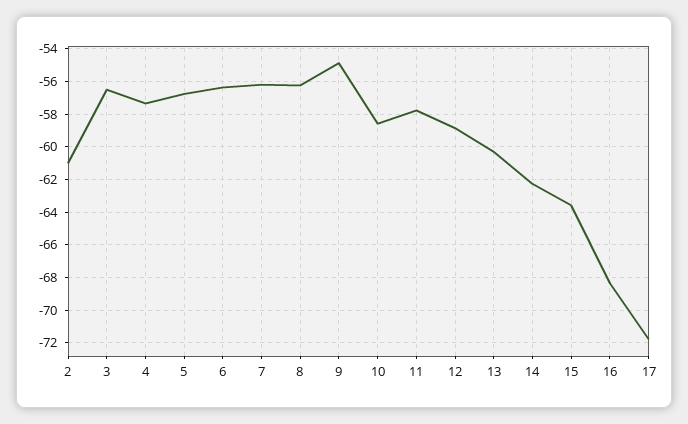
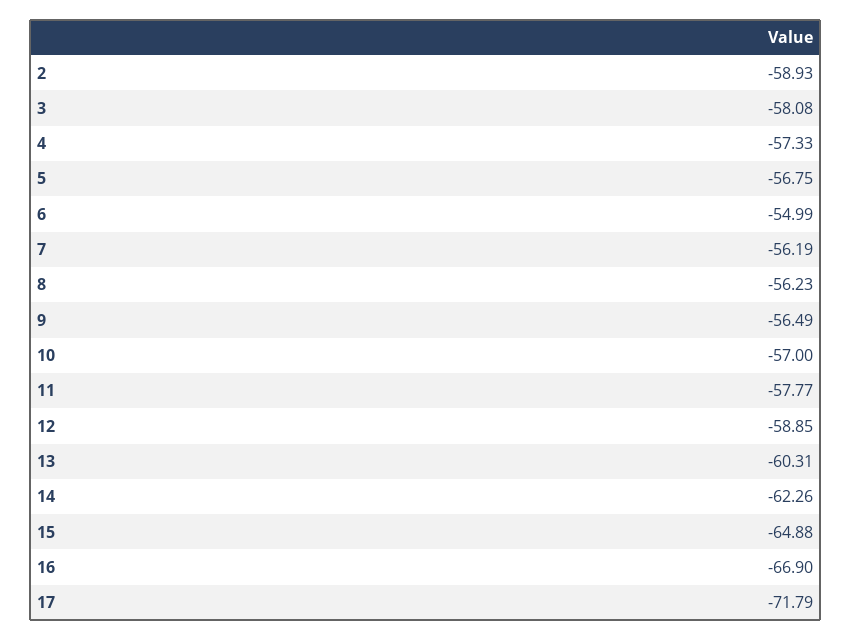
  {
-   "2": -61,
+   "2": -58.93,
-   "3": -56.5,
+   "3": -58.08,
    "4": -57.33,
    "5": -56.75,
-   "6": -56.5,
+   "6": -54.99,
    "7": -56.19,
    "8": -56.23,
-   "9": -55,
+   "9": -56.49,
-   "10": -58.5,
+   "10": -57,
    "11": -57.77,
    "12": -58.85,
    "13": -60.31,
    "14": -62.26,
-   "15": -63.5,
+   "15": -64.88,
-   "16": -68.5,
+   "16": -66.9,
    "17": -71.79
  }

